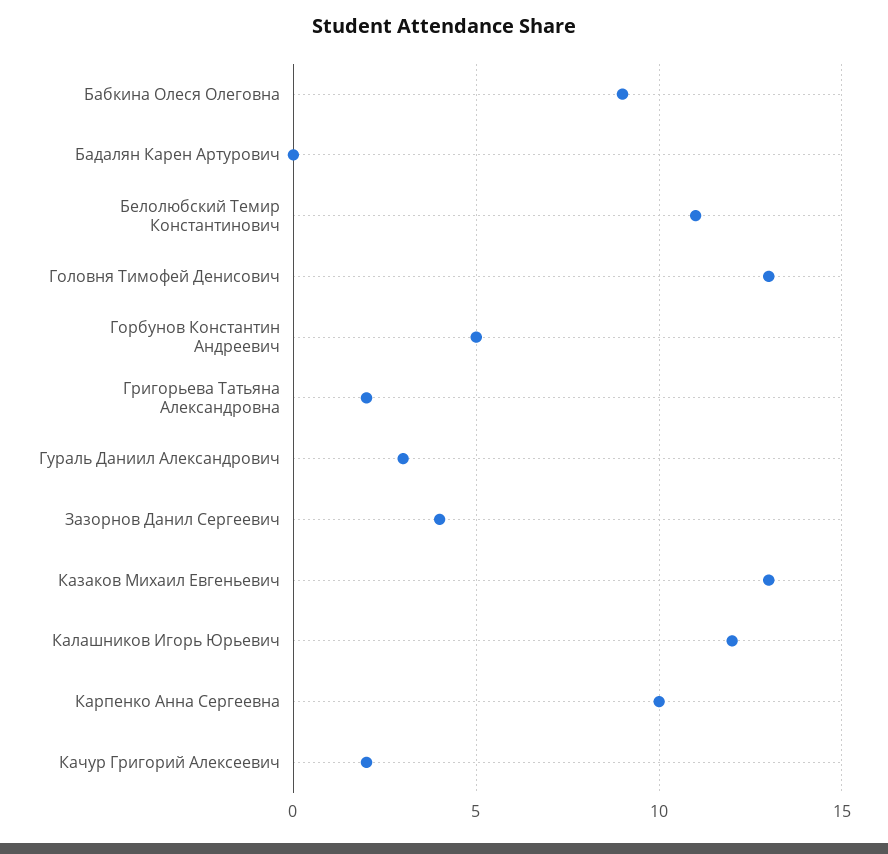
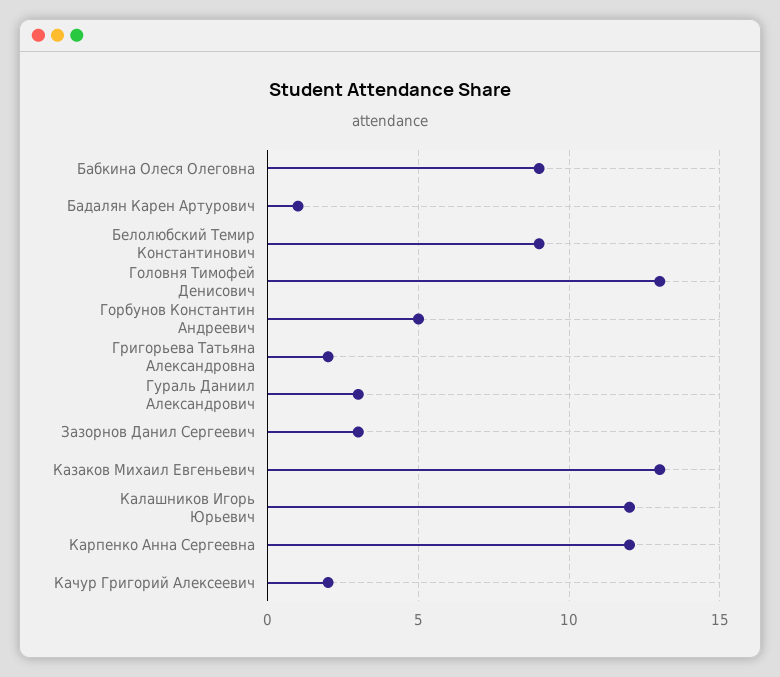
  {
    "Бабкина Олеся Олеговна": 9,
-   "Бадалян Карен Артурович": 0,
+   "Бадалян Карен Артурович": 1,
-   "Белолюбский Темир Константинович": 11,
+   "Белолюбский Темир Константинович": 9,
    "Головня Тимофей Денисович": 13,
    "Горбунов Константин Андреевич": 5,
    "Григорьева Татьяна Александровна": 2,
    "Гураль Даниил Александрович": 3,
-   "Зазорнов Данил Сергеевич": 4,
+   "Зазорнов Данил Сергеевич": 3,
    "Казаков Михаил Евгеньевич": 13,
    "Калашников Игорь Юрьевич": 12,
-   "Карпенко Анна Сергеевна": 10,
+   "Карпенко Анна Сергеевна": 12,
    "Качур Григорий Алексеевич": 2
  }

